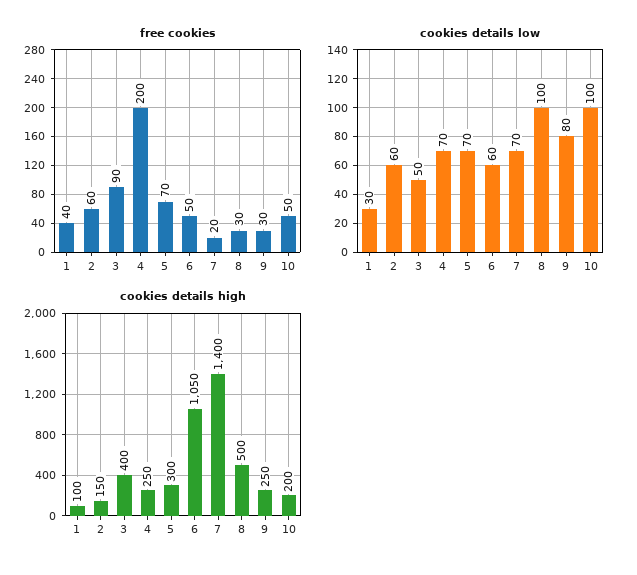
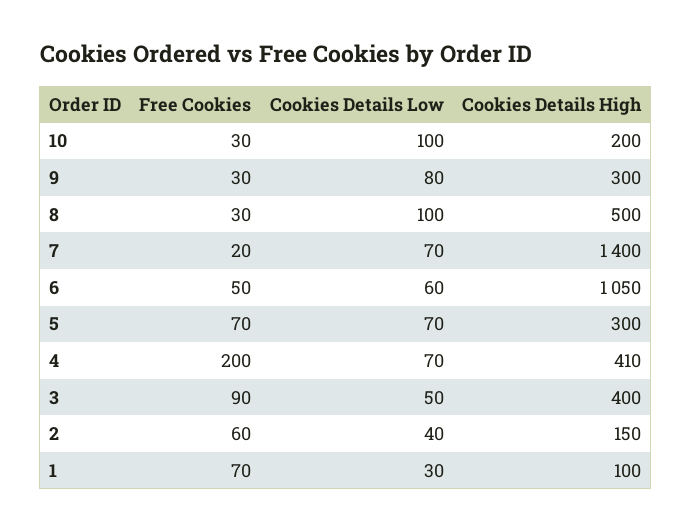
  {
    "free cookies": {
-     "1": 40,
+     "1": 70,
      "2": 60,
      "3": 90,
      "4": 200,
      "5": 70,
      "6": 50,
      "7": 20,
      "8": 30,
      "9": 30,
-     "10": 50
+     "10": 30
    },
    "cookies details low": {
      "1": 30,
-     "2": 60,
+     "2": 40,
      "3": 50,
      "4": 70,
      "5": 70,
      "6": 60,
      "7": 70,
      "8": 100,
      "9": 80,
      "10": 100
    },
    "cookies details high": {
      "1": 100,
      "2": 150,
      "3": 400,
-     "4": 250,
+     "4": 410,
      "5": 300,
      "6": 1050,
      "7": 1400,
      "8": 500,
-     "9": 250,
+     "9": 300,
      "10": 200
    }
  }

